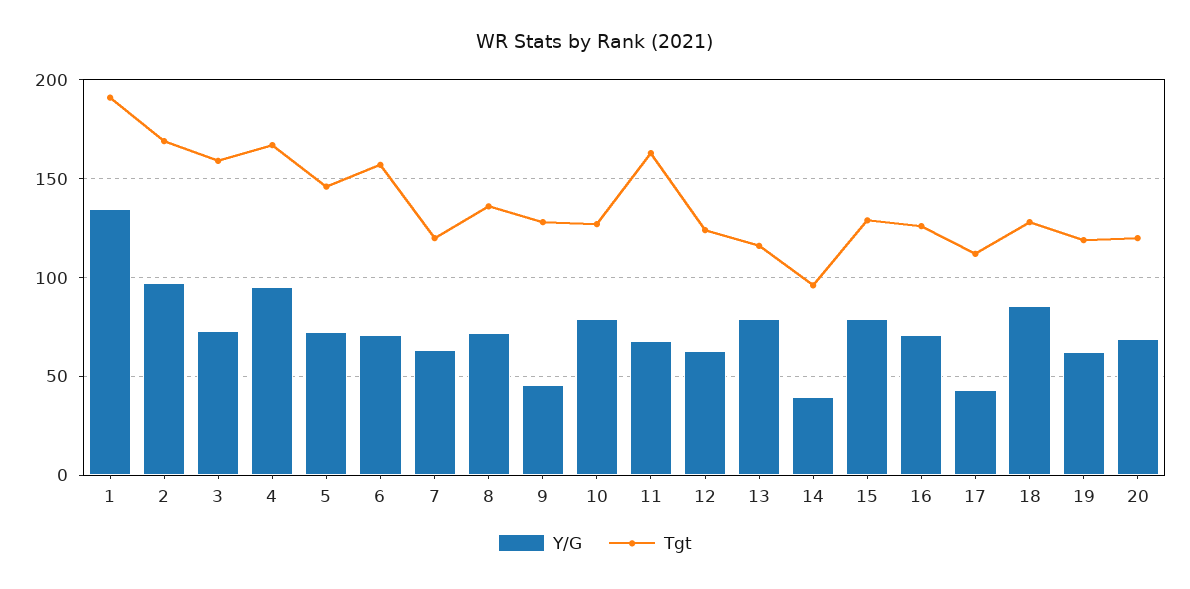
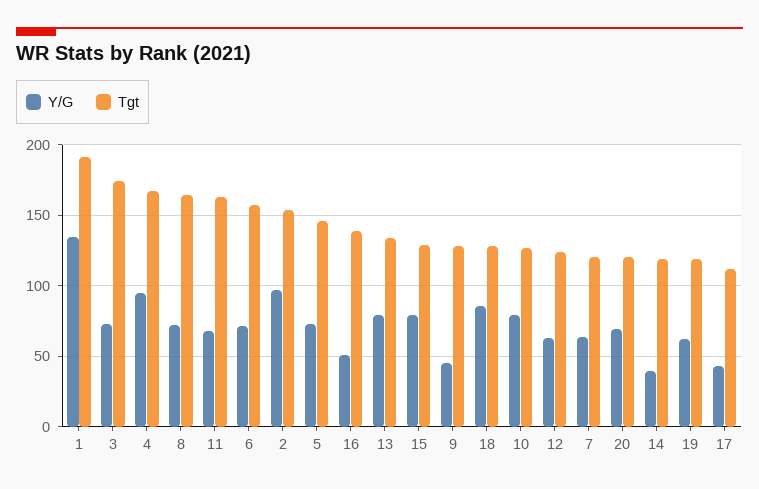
  {
    "Y/G": {
      "1": 135,
      "2": 95,
      "3": 75,
      "4": 95,
      "5": 75,
      "6": 70,
      "7": 65,
      "8": 70,
      "9": 45,
      "10": 80,
      "11": 70,
      "12": 65,
      "13": 80,
      "14": 40,
      "15": 80,
-     "16": 70,
+     "16": 50,
      "17": 45,
      "18": 85,
      "19": 60,
      "20": 70
    },
    "Tgt": {
      "1": 190,
-     "2": 170,
+     "2": 155,
-     "3": 160,
+     "3": 175,
      "4": 165,
      "5": 145,
      "6": 155,
      "7": 120,
-     "8": 135,
+     "8": 165,
      "9": 130,
      "10": 125,
      "11": 165,
      "12": 125,
-     "13": 115,
+     "13": 135,
-     "14": 95,
+     "14": 120,
      "15": 130,
-     "16": 125,
+     "16": 140,
      "17": 110,
      "18": 130,
      "19": 120,
      "20": 120
    }
  }

